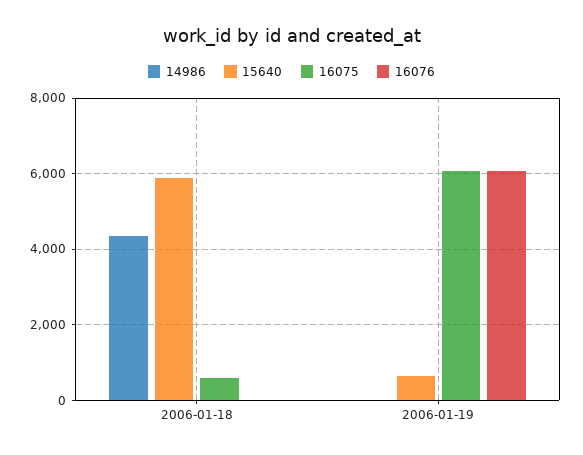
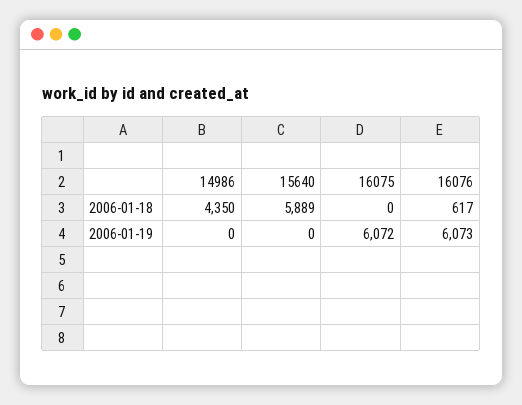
  {
    "14986": {
      "2006-01-18": 4350,
      "2006-01-19": 0
    },
    "15640": {
      "2006-01-18": 5889,
-     "2006-01-19": 600
+     "2006-01-19": 0
    },
    "16075": {
-     "2006-01-18": 600,
+     "2006-01-18": 0,
      "2006-01-19": 6072
    },
    "16076": {
-     "2006-01-18": 0,
+     "2006-01-18": 617,
      "2006-01-19": 6073
    }
  }

